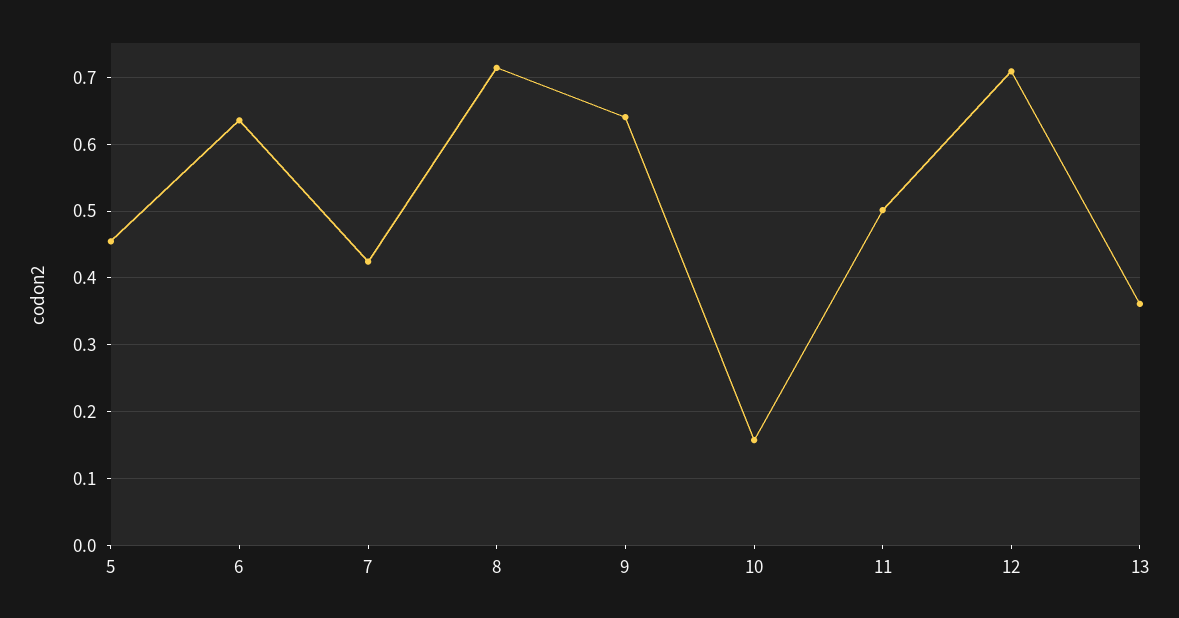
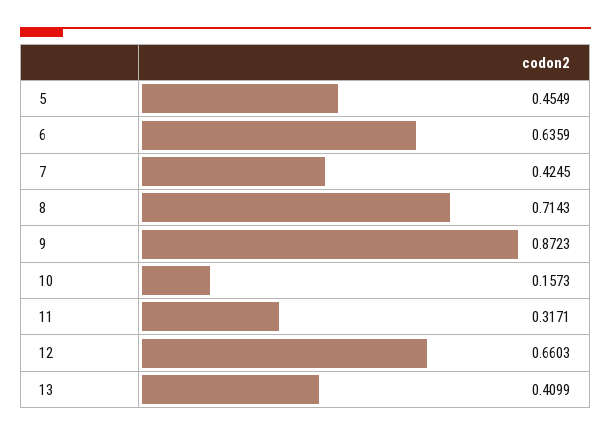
  {
    "5": 0.4549,
    "6": 0.6359,
    "7": 0.4245,
    "8": 0.7143,
-   "9": 0.64,
+   "9": 0.8723,
    "10": 0.1573,
-   "11": 0.5,
+   "11": 0.3171,
-   "12": 0.71,
+   "12": 0.6603,
-   "13": 0.36
+   "13": 0.4099
  }

